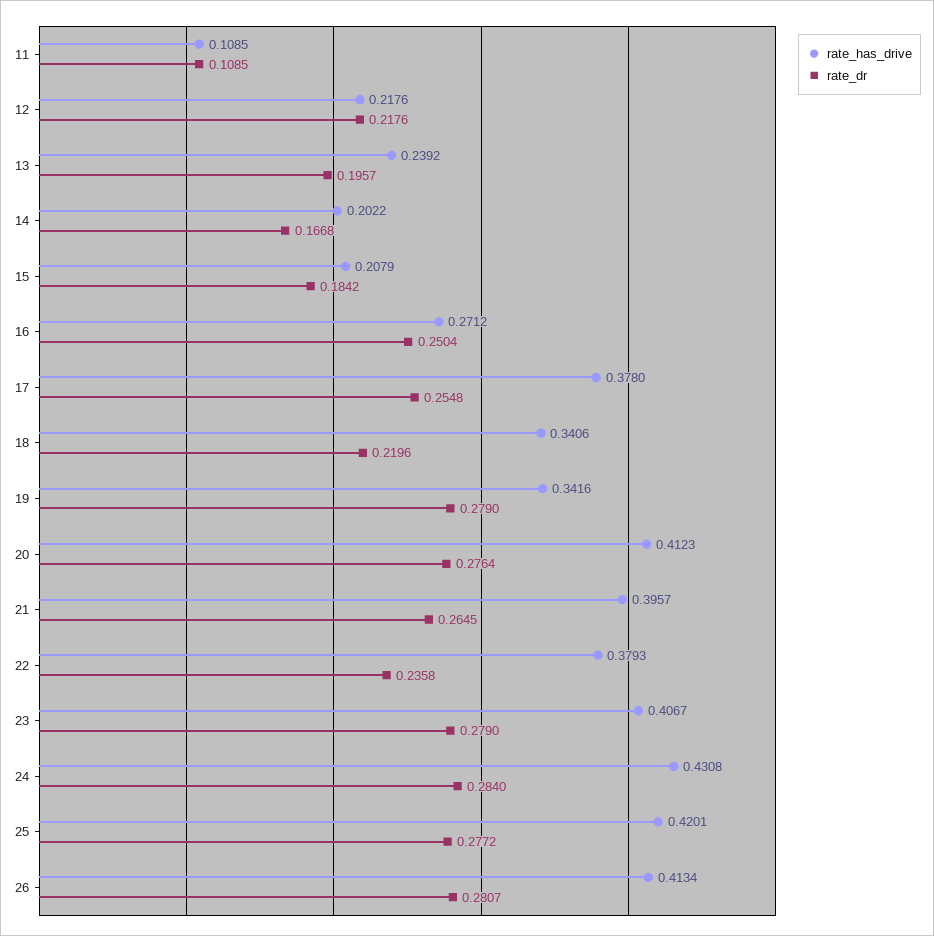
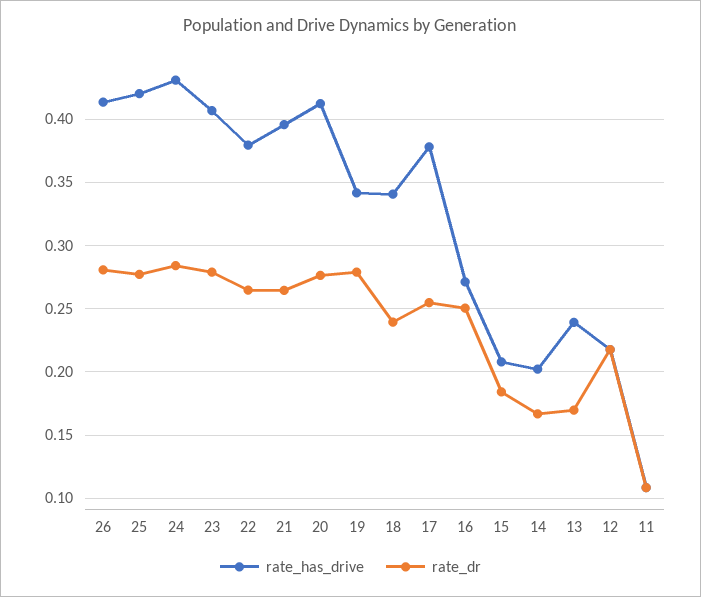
  {
    "rate_has_drive": {
      "11": 0.1085,
      "12": 0.2176,
      "13": 0.2392,
      "14": 0.2022,
      "15": 0.2079,
      "16": 0.2712,
      "17": 0.378,
      "18": 0.3406,
      "19": 0.3416,
      "20": 0.4123,
      "21": 0.3957,
      "22": 0.3793,
      "23": 0.4067,
      "24": 0.4308,
      "25": 0.4201,
      "26": 0.4134
    },
    "rate_dr": {
      "11": 0.1085,
      "12": 0.2176,
-     "13": 0.1957,
+     "13": 0.17,
      "14": 0.1668,
      "15": 0.1842,
      "16": 0.2504,
      "17": 0.2548,
-     "18": 0.2196,
+     "18": 0.24,
      "19": 0.279,
      "20": 0.2764,
      "21": 0.2645,
-     "22": 0.2358,
+     "22": 0.265,
      "23": 0.279,
      "24": 0.284,
      "25": 0.2772,
      "26": 0.2807
    }
  }

